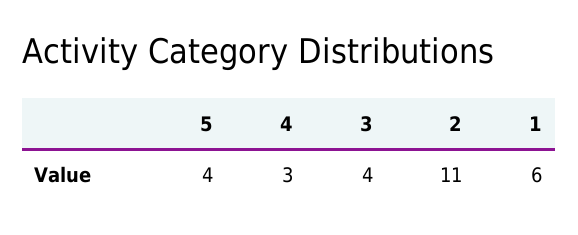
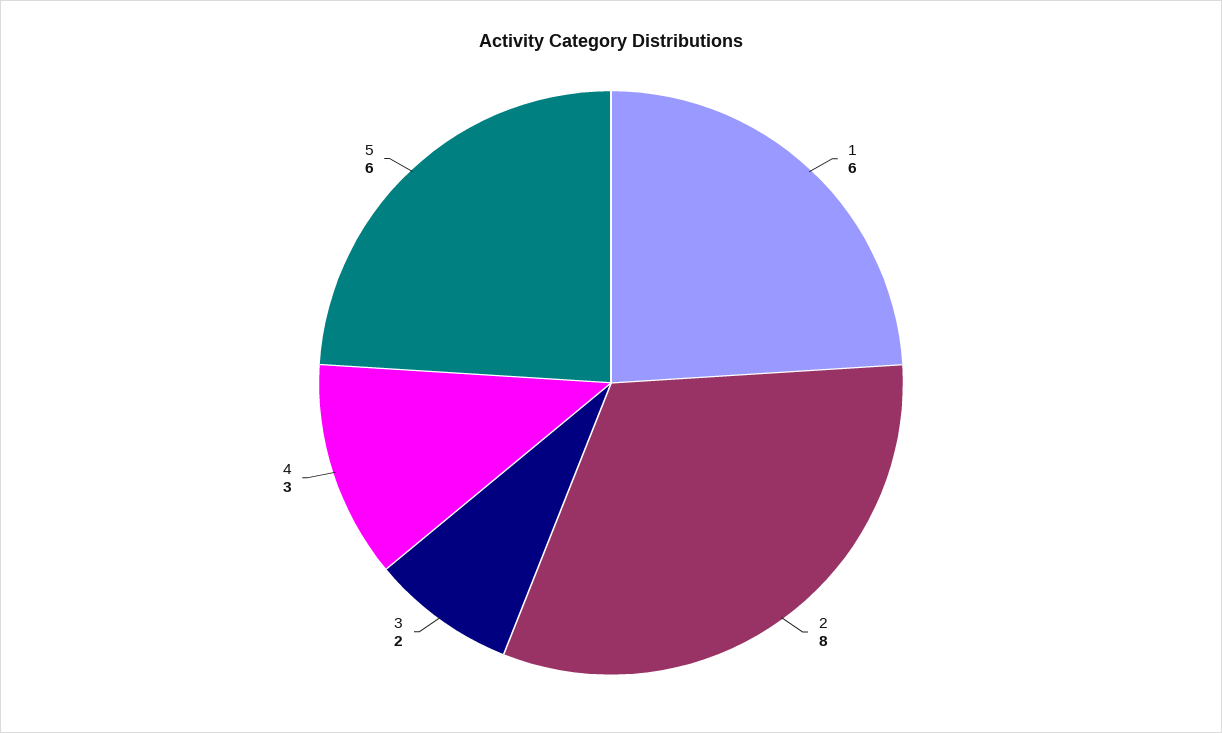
  {
-   "5": 4,
+   "5": 6,
    "4": 3,
-   "3": 4,
+   "3": 2,
-   "2": 11,
+   "2": 8,
    "1": 6
  }

